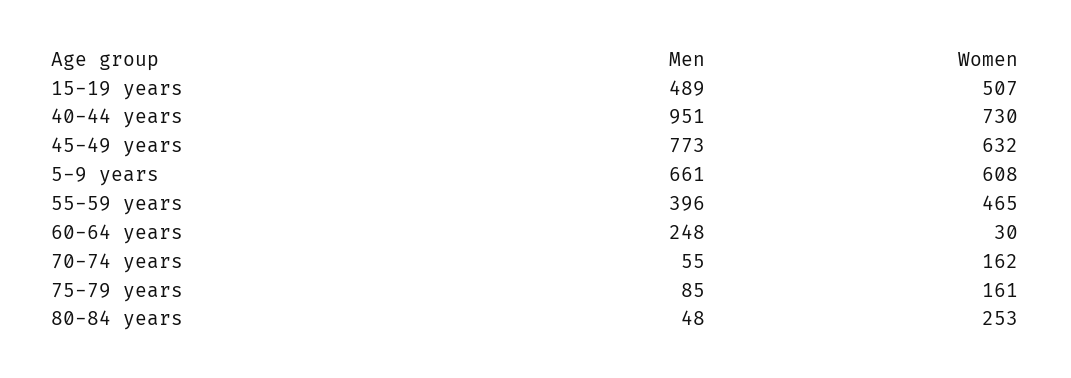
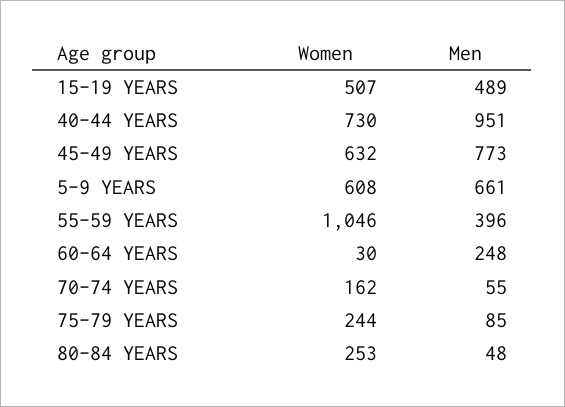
  {
    "Men": {
      "15-19 years": 489,
      "40-44 years": 951,
      "45-49 years": 773,
      "5-9 years": 661,
      "55-59 years": 396,
      "60-64 years": 248,
      "70-74 years": 55,
      "75-79 years": 85,
      "80-84 years": 48
    },
    "Women": {
      "15-19 years": 507,
      "40-44 years": 730,
      "45-49 years": 632,
      "5-9 years": 608,
-     "55-59 years": 465,
+     "55-59 years": 1046,
      "60-64 years": 30,
      "70-74 years": 162,
-     "75-79 years": 161,
+     "75-79 years": 244,
      "80-84 years": 253
    }
  }

